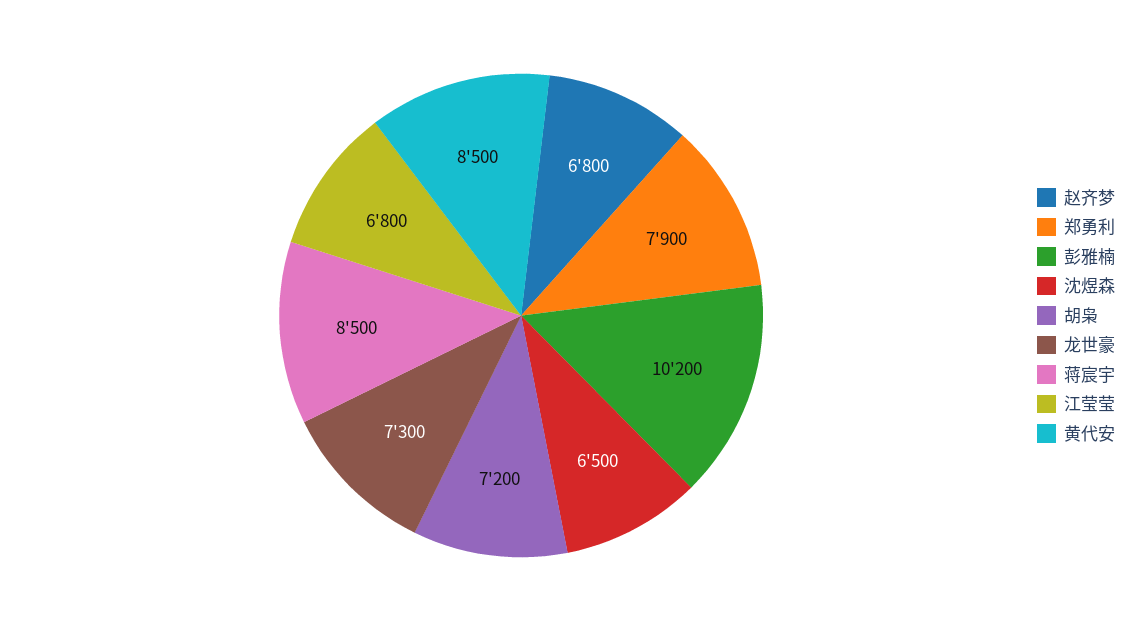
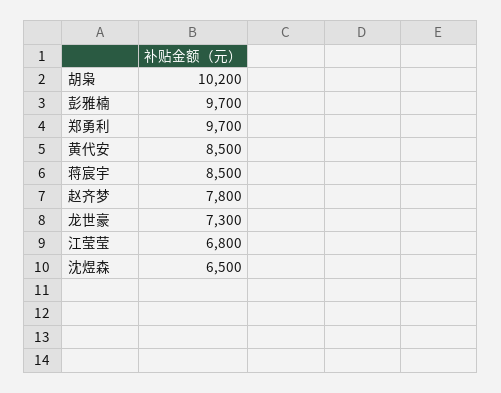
  {
-   "赵齐梦": 6800,
+   "赵齐梦": 7800,
-   "郑勇利": 7900,
+   "郑勇利": 9700,
-   "彭雅楠": 10200,
+   "彭雅楠": 9700,
    "沈煜森": 6500,
-   "胡枭": 7200,
+   "胡枭": 10200,
    "龙世豪": 7300,
    "蒋宸宇": 8500,
    "江莹莹": 6800,
    "黄代安": 8500
  }

